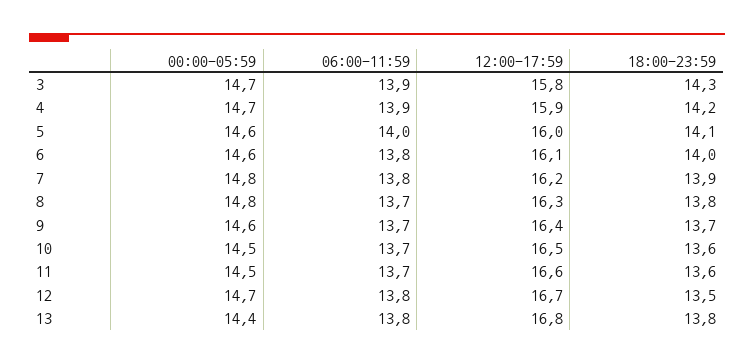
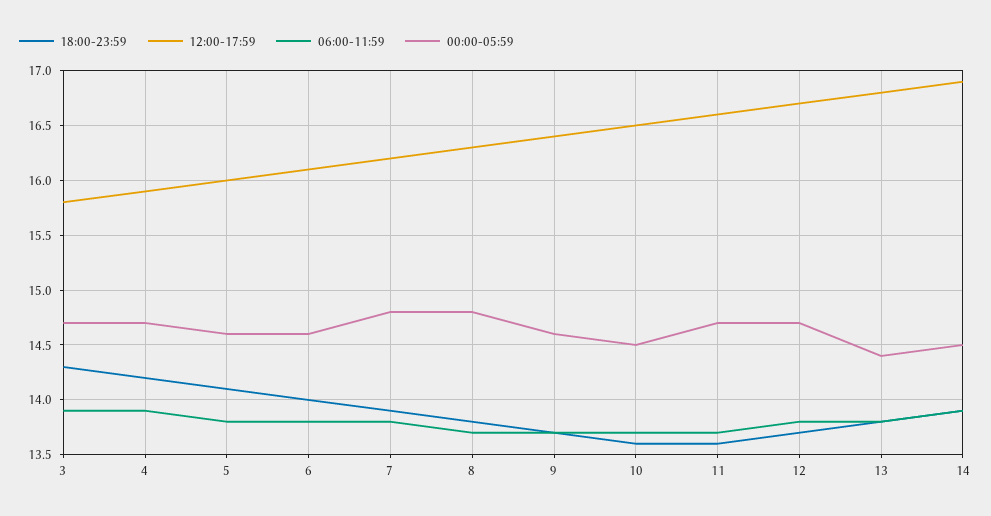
  {
    "00:00-05:59": {
      "3": 14.7,
      "4": 14.7,
      "5": 14.6,
      "6": 14.6,
      "7": 14.8,
      "8": 14.8,
      "9": 14.6,
      "10": 14.5,
-     "11": 14.5,
+     "11": 14.7,
      "12": 14.7,
-     "13": 14.4
+     "13": 14.4,
+     "14": 14.5
    },
    "06:00-11:59": {
      "3": 13.9,
      "4": 13.9,
-     "5": 14,
+     "5": 13.8,
      "6": 13.8,
      "7": 13.8,
      "8": 13.7,
      "9": 13.7,
      "10": 13.7,
      "11": 13.7,
      "12": 13.8,
-     "13": 13.8
+     "13": 13.8,
+     "14": 13.9
    },
    "12:00-17:59": {
      "3": 15.8,
      "4": 15.9,
      "5": 16,
      "6": 16.1,
      "7": 16.2,
      "8": 16.3,
      "9": 16.4,
      "10": 16.5,
      "11": 16.6,
      "12": 16.7,
-     "13": 16.8
+     "13": 16.8,
+     "14": 16.9
    },
    "18:00-23:59": {
      "3": 14.3,
      "4": 14.2,
      "5": 14.1,
      "6": 14,
      "7": 13.9,
      "8": 13.8,
      "9": 13.7,
      "10": 13.6,
      "11": 13.6,
-     "12": 13.5,
+     "12": 13.7,
-     "13": 13.8
+     "13": 13.8,
+     "14": 13.9
    }
  }

